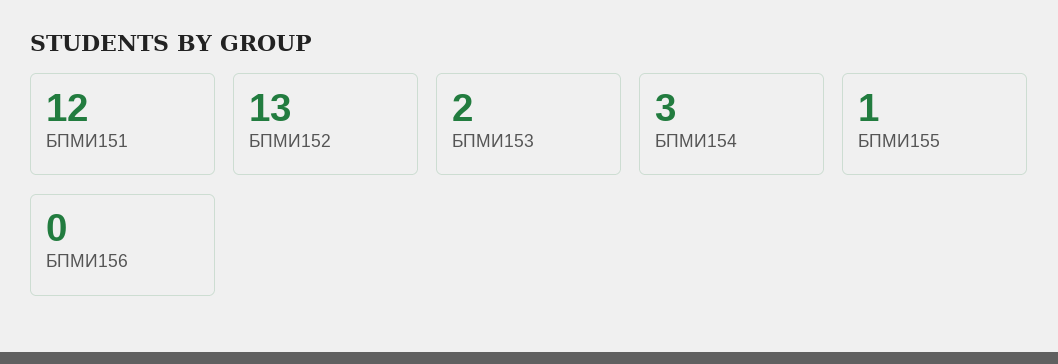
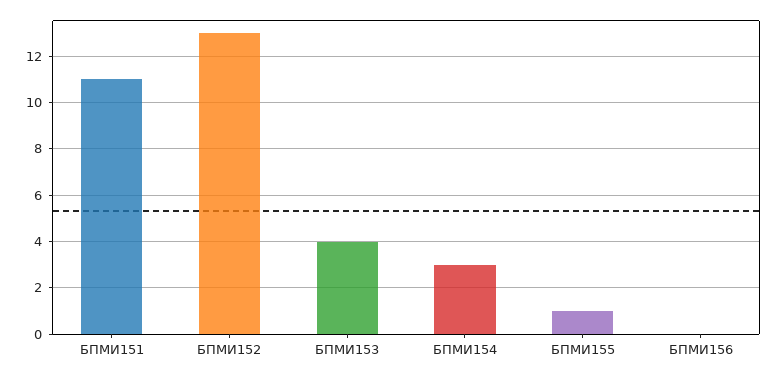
  {
-   "БПМИ151": 12,
+   "БПМИ151": 11,
    "БПМИ152": 13,
-   "БПМИ153": 2,
+   "БПМИ153": 4,
    "БПМИ154": 3,
    "БПМИ155": 1,
    "БПМИ156": 0
  }

